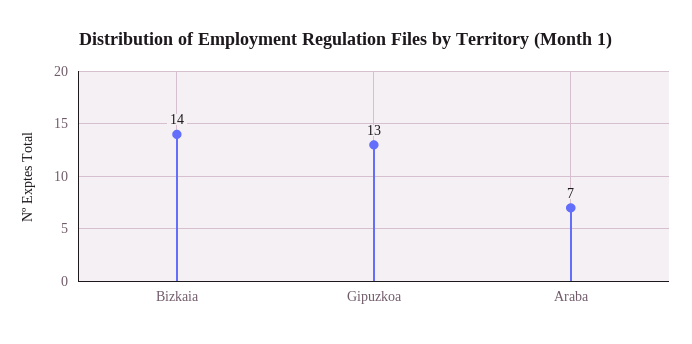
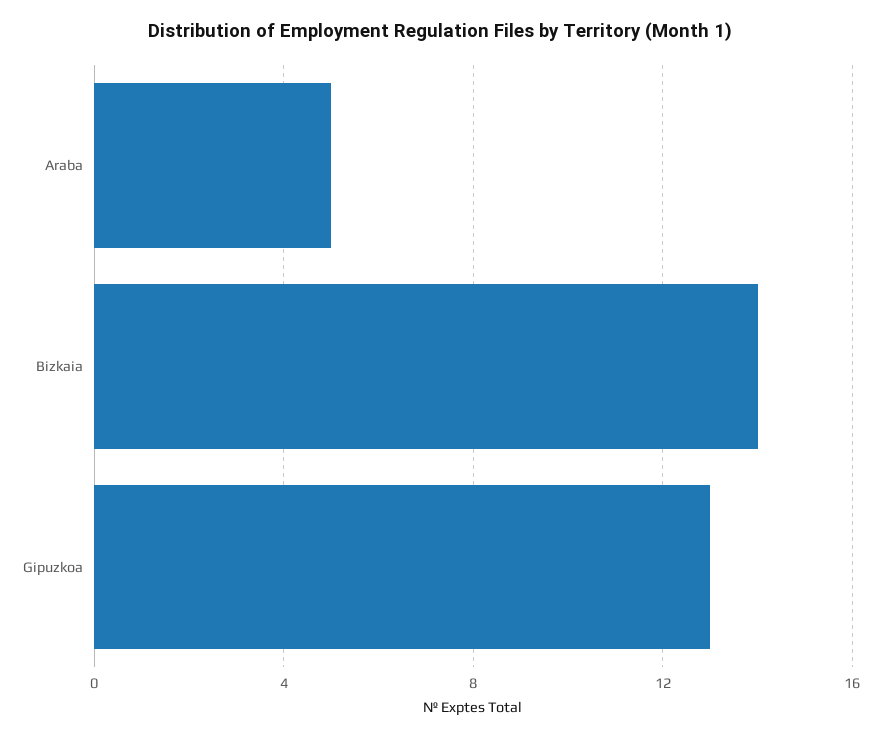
  {
    "Bizkaia": 14,
    "Gipuzkoa": 13,
-   "Araba": 7
+   "Araba": 5
  }

